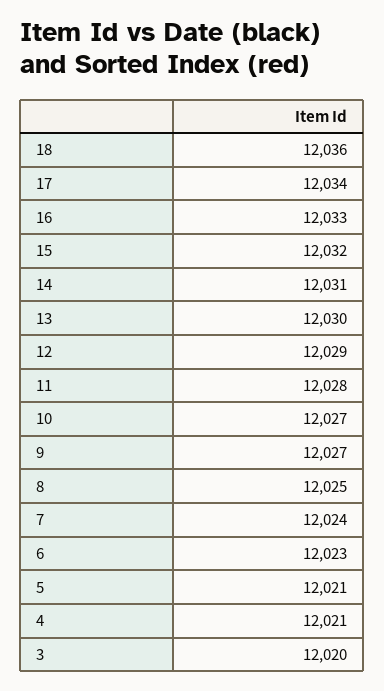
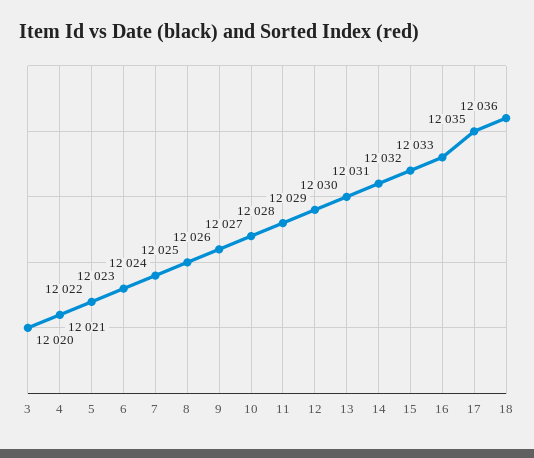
  {
    "18": 12036,
-   "17": 12034,
+   "17": 12035,
    "16": 12033,
    "15": 12032,
    "14": 12031,
    "13": 12030,
    "12": 12029,
    "11": 12028,
    "10": 12027,
-   "9": 12027,
+   "9": 12026,
    "8": 12025,
    "7": 12024,
    "6": 12023,
-   "5": 12021,
+   "5": 12022,
    "4": 12021,
    "3": 12020
  }

